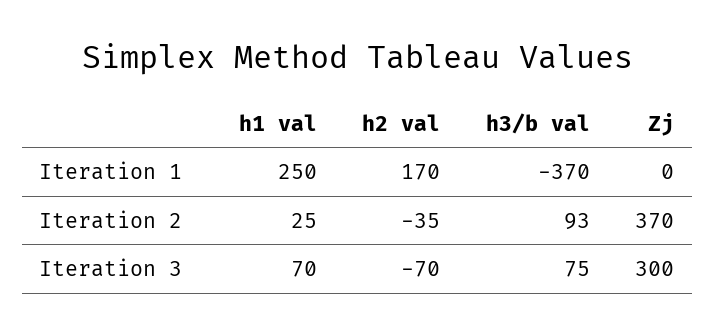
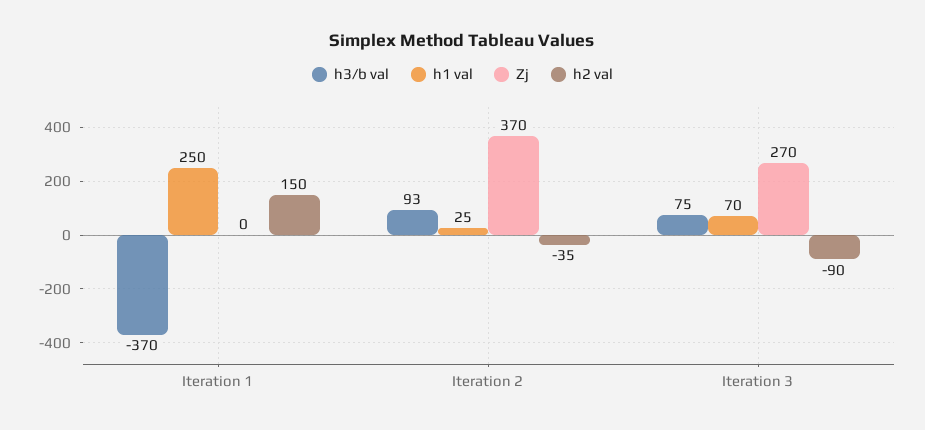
  {
    "h1 val": {
      "Iteration 1": 250,
      "Iteration 2": 25,
      "Iteration 3": 70
    },
    "h2 val": {
-     "Iteration 1": 170,
+     "Iteration 1": 150,
      "Iteration 2": -35,
-     "Iteration 3": -70
+     "Iteration 3": -90
    },
    "h3/b val": {
      "Iteration 1": -370,
      "Iteration 2": 93,
      "Iteration 3": 75
    },
    "Zj": {
      "Iteration 1": 0,
      "Iteration 2": 370,
-     "Iteration 3": 300
+     "Iteration 3": 270
    }
  }

